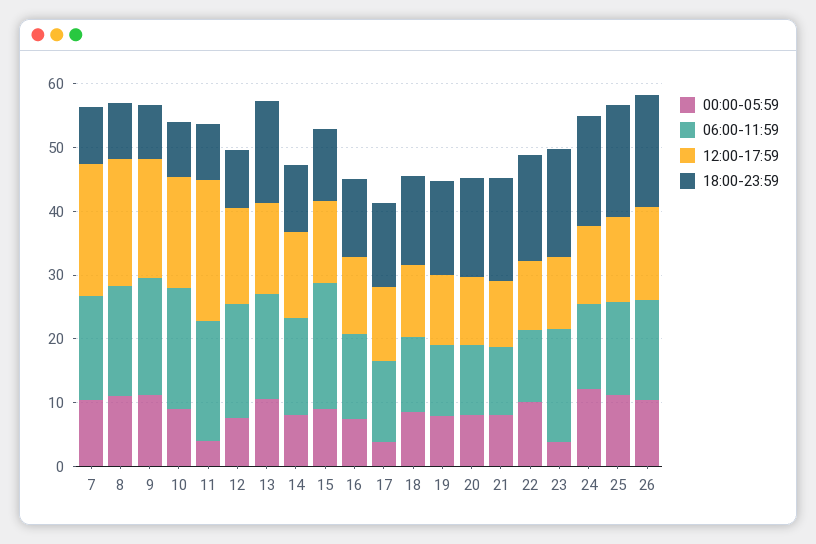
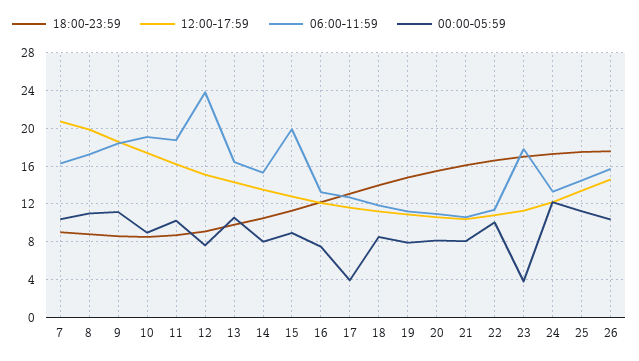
  {
    "00:00-05:59": {
      "7": 10,
      "8": 11,
      "9": 11,
      "10": 9,
-     "11": 4,
+     "11": 10,
      "12": 8,
      "13": 11,
      "14": 8,
      "15": 9,
      "16": 7,
      "17": 4,
      "18": 9,
      "19": 8,
      "20": 8,
      "21": 8,
      "22": 10,
      "23": 4,
      "24": 12,
      "25": 11,
      "26": 10
    },
    "06:00-11:59": {
      "7": 16,
      "8": 17,
      "9": 18,
      "10": 19,
      "11": 19,
-     "12": 18,
+     "12": 24,
      "13": 16,
      "14": 15,
      "15": 20,
      "16": 13,
      "17": 13,
      "18": 12,
      "19": 11,
      "20": 11,
      "21": 11,
      "22": 11,
      "23": 18,
      "24": 13,
      "25": 15,
      "26": 16
    },
    "12:00-17:59": {
      "7": 21,
      "8": 20,
      "9": 19,
      "10": 17,
-     "11": 22,
+     "11": 16,
      "12": 15,
      "13": 14,
      "14": 14,
      "15": 13,
      "16": 12,
      "17": 12,
      "18": 11,
      "19": 11,
      "20": 11,
      "21": 10,
      "22": 11,
      "23": 11,
      "24": 12,
      "25": 13,
      "26": 15
    },
    "18:00-23:59": {
      "7": 9,
      "8": 9,
      "9": 9,
      "10": 9,
      "11": 9,
      "12": 9,
-     "13": 16,
+     "13": 10,
      "14": 11,
      "15": 11,
      "16": 12,
      "17": 13,
      "18": 14,
      "19": 15,
      "20": 16,
      "21": 16,
      "22": 17,
      "23": 17,
      "24": 17,
      "25": 18,
      "26": 18
    }
  }

